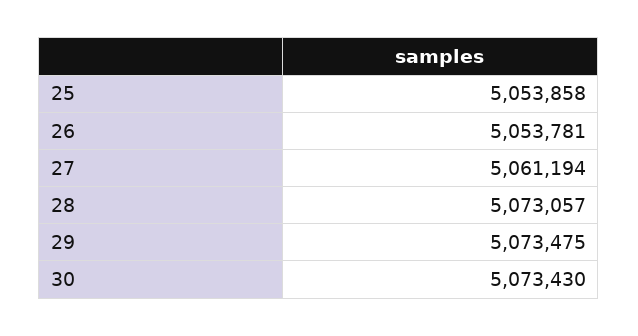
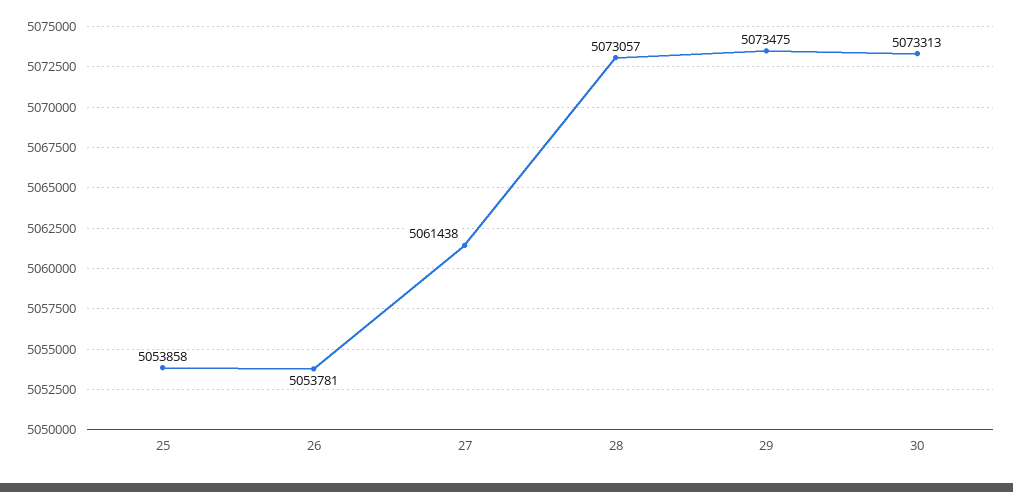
  {
    "25": 5053858,
    "26": 5053781,
-   "27": 5061194,
+   "27": 5061438,
    "28": 5073057,
    "29": 5073475,
-   "30": 5073430
+   "30": 5073313
  }

